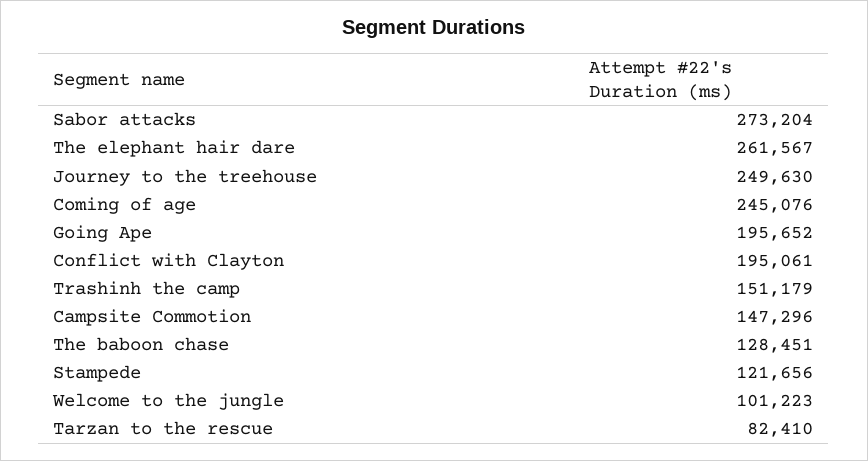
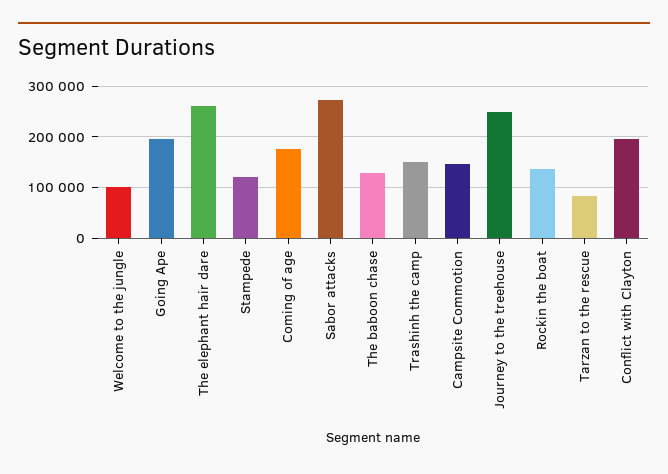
  {
    "Sabor attacks": 273204,
    "The elephant hair dare": 261567,
    "Journey to the treehouse": 249630,
-   "Coming of age": 245076,
+   "Coming of age": 180000,
    "Going Ape": 195652,
    "Conflict with Clayton": 195061,
    "Trashinh the camp": 151179,
    "Campsite Commotion": 147296,
    "The baboon chase": 128451,
    "Stampede": 121656,
    "Welcome to the jungle": 101223,
-   "Tarzan to the rescue": 82410
+   "Tarzan to the rescue": 82410,
+   "Rockin the boat": 140000
  }

